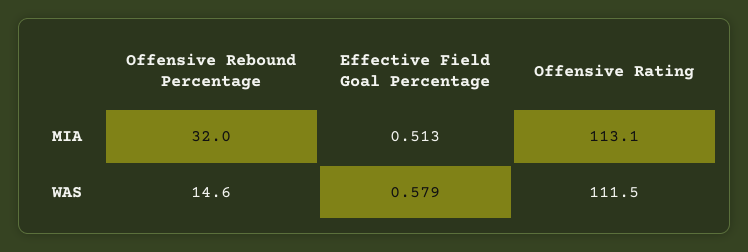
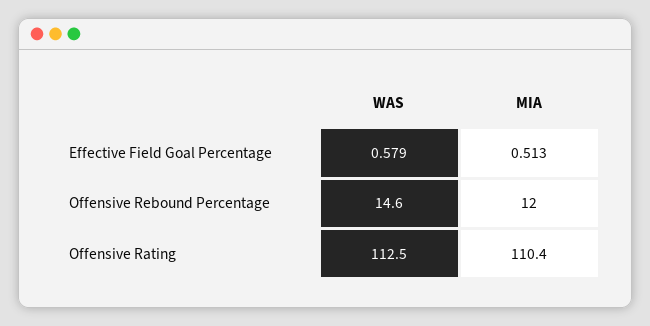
  {
    "Offensive Rebound Percentage": {
-     "MIA": 32,
+     "MIA": 12,
      "WAS": 14.6
    },
    "Effective Field Goal Percentage": {
      "MIA": 0.513,
      "WAS": 0.579
    },
    "Offensive Rating": {
-     "MIA": 113.1,
+     "MIA": 110.4,
-     "WAS": 111.5
+     "WAS": 112.5
    }
  }

